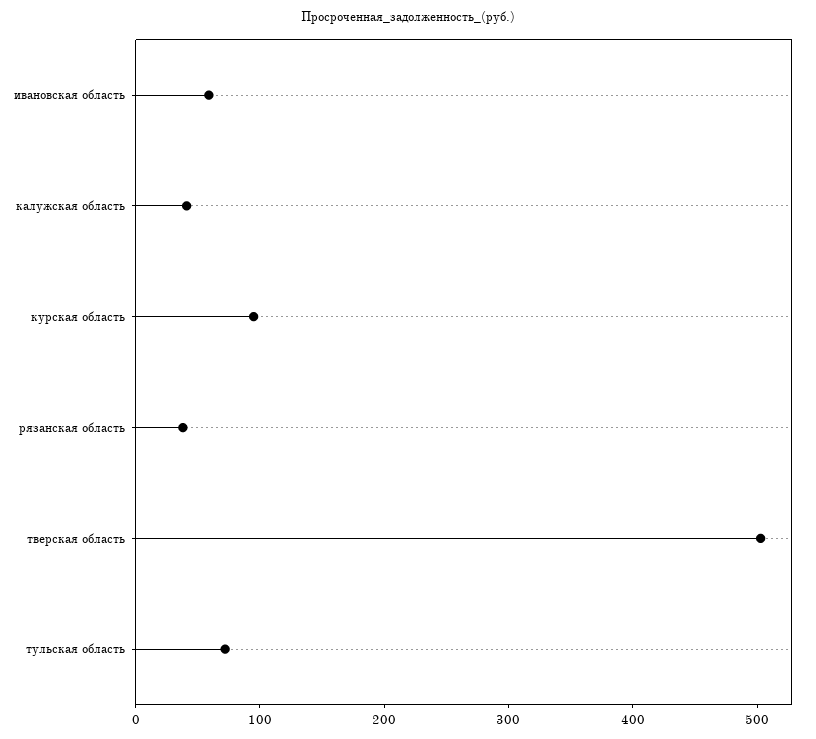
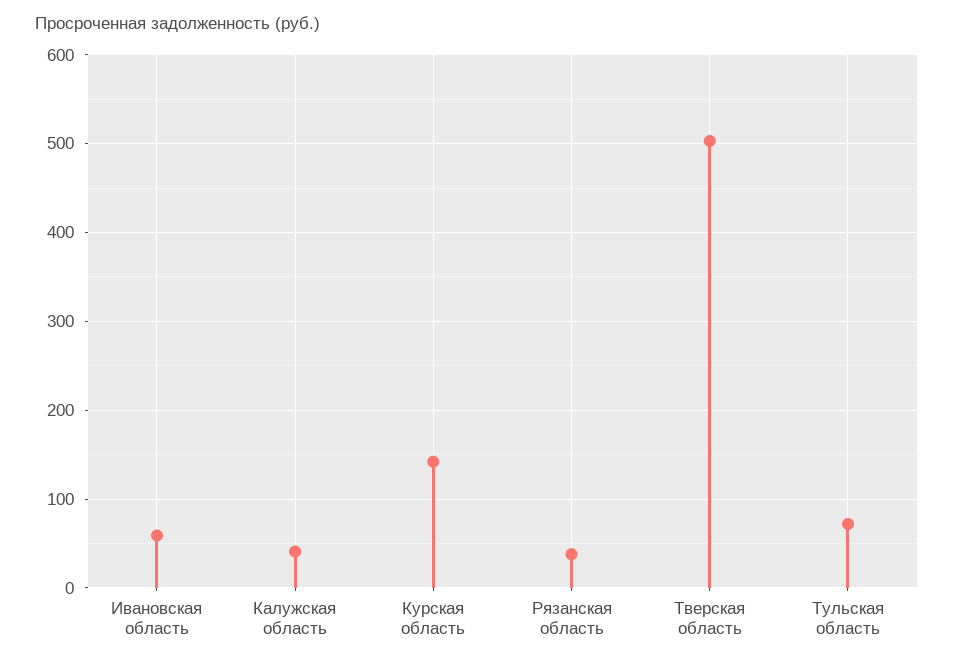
  {
    "ивановская область": 60,
    "калужская область": 40,
-   "курская область": 100,
+   "курская область": 140,
    "рязанская область": 40,
    "тверская область": 500,
    "тульская область": 70
  }

